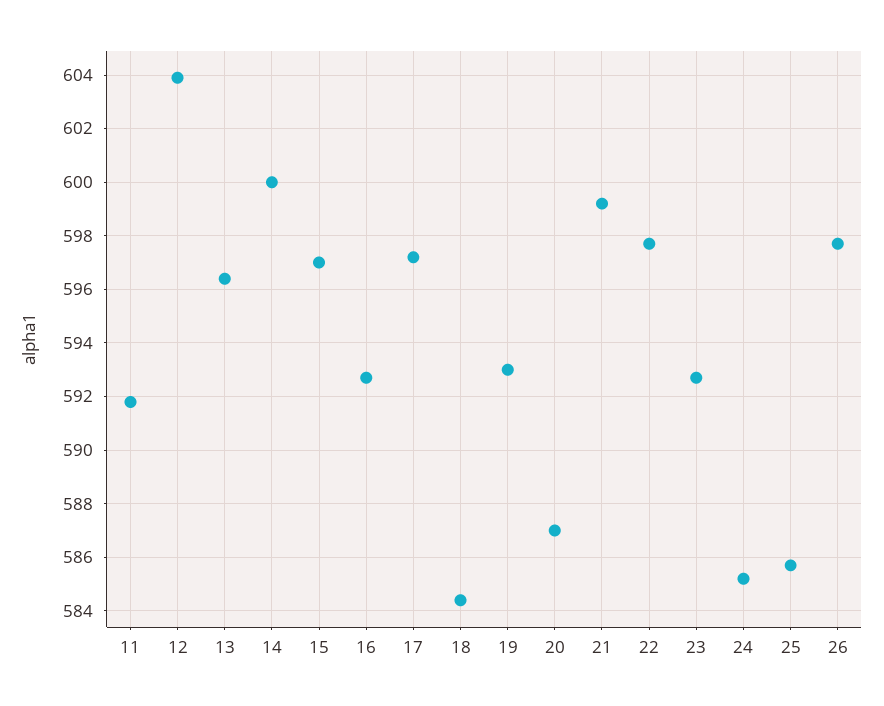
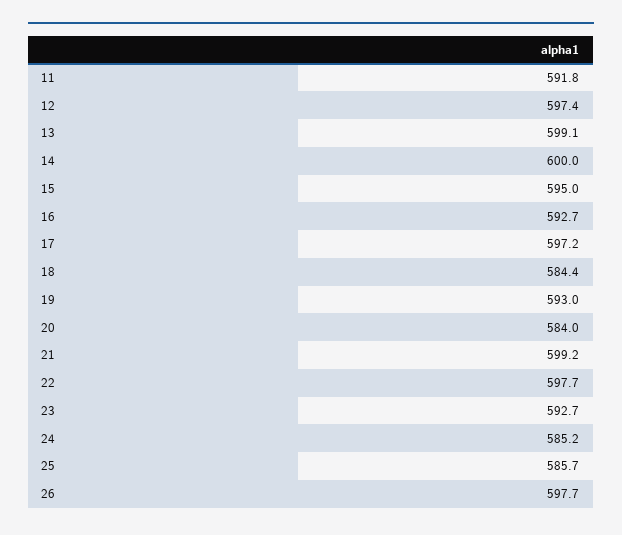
  {
    "11": 591.8,
-   "12": 604,
+   "12": 597.4,
-   "13": 596.5,
+   "13": 599.1,
    "14": 600,
-   "15": 597,
+   "15": 595,
    "16": 592.7,
    "17": 597.2,
    "18": 584.4,
    "19": 593,
-   "20": 587,
+   "20": 584,
    "21": 599.2,
    "22": 597.7,
    "23": 592.7,
    "24": 585.2,
    "25": 585.7,
    "26": 597.7
  }

